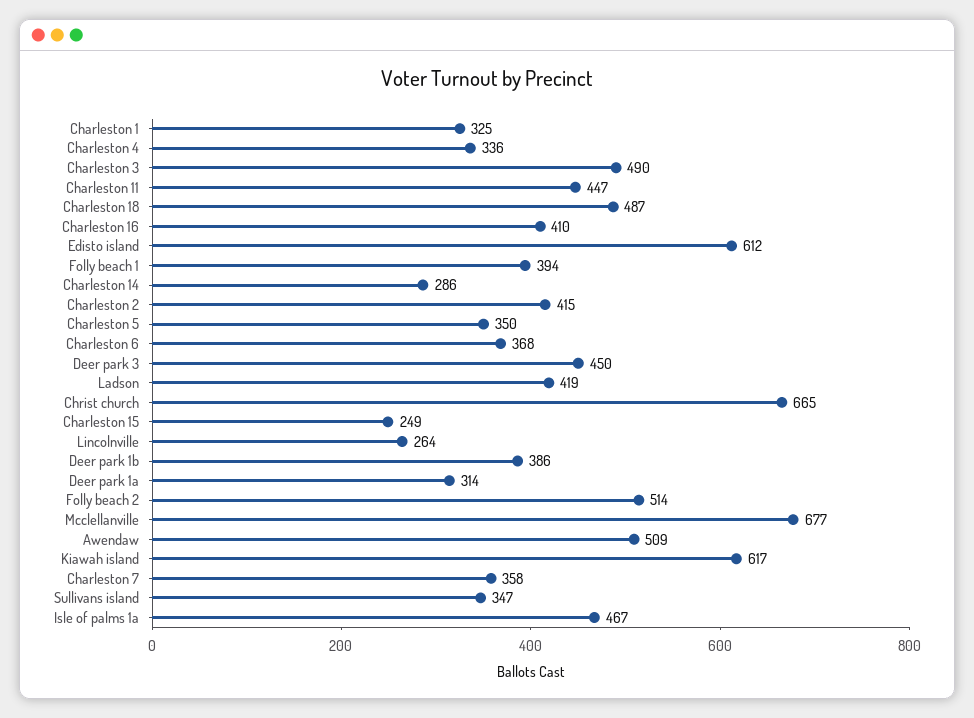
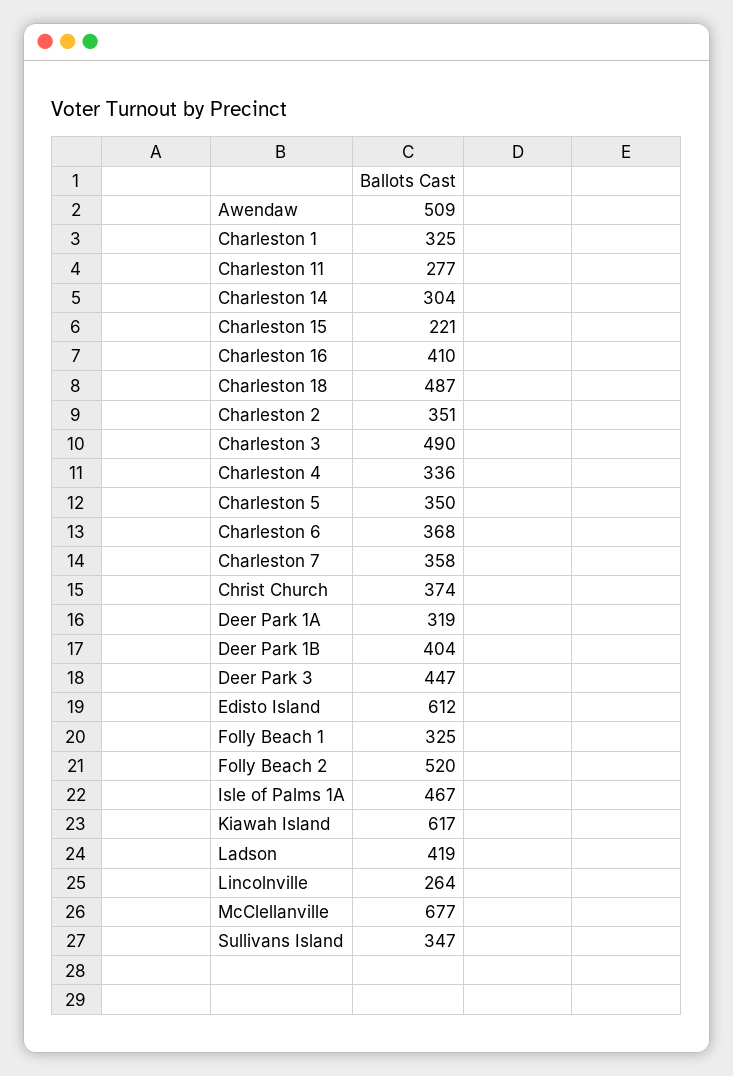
  {
    "Charleston 1": 325,
    "Charleston 4": 336,
    "Charleston 3": 490,
-   "Charleston 11": 447,
+   "Charleston 11": 277,
    "Charleston 18": 487,
    "Charleston 16": 410,
    "Edisto island": 612,
-   "Folly beach 1": 394,
+   "Folly beach 1": 325,
-   "Charleston 14": 286,
+   "Charleston 14": 304,
-   "Charleston 2": 415,
+   "Charleston 2": 351,
    "Charleston 5": 350,
    "Charleston 6": 368,
-   "Deer park 3": 450,
+   "Deer park 3": 447,
    "Ladson": 419,
-   "Christ church": 665,
+   "Christ church": 374,
-   "Charleston 15": 249,
+   "Charleston 15": 221,
    "Lincolnville": 264,
-   "Deer park 1b": 386,
+   "Deer park 1b": 404,
-   "Deer park 1a": 314,
+   "Deer park 1a": 319,
-   "Folly beach 2": 514,
+   "Folly beach 2": 520,
    "Mcclellanville": 677,
    "Awendaw": 509,
    "Kiawah island": 617,
    "Charleston 7": 358,
    "Sullivans island": 347,
    "Isle of palms 1a": 467
  }

